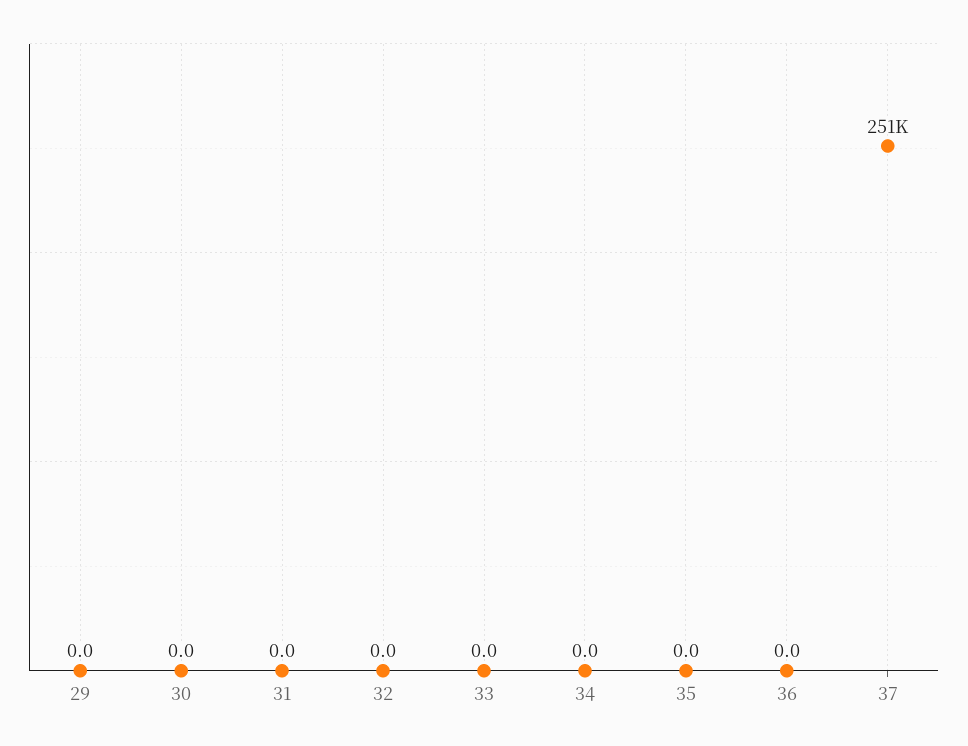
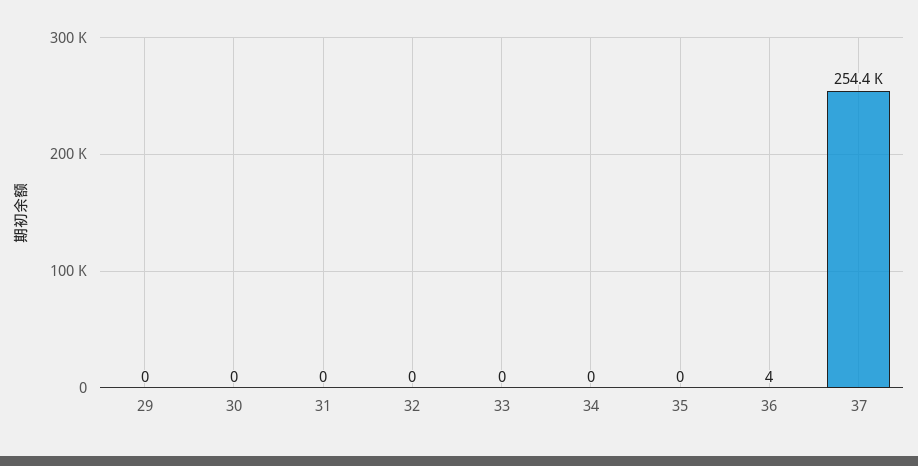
  {
    "29": 0,
    "30": 0,
    "31": 0,
    "32": 0,
    "33": 0,
    "34": 0,
    "35": 0,
-   "36": 0,
+   "36": 4,
-   "37": 251000
+   "37": 254400
  }

